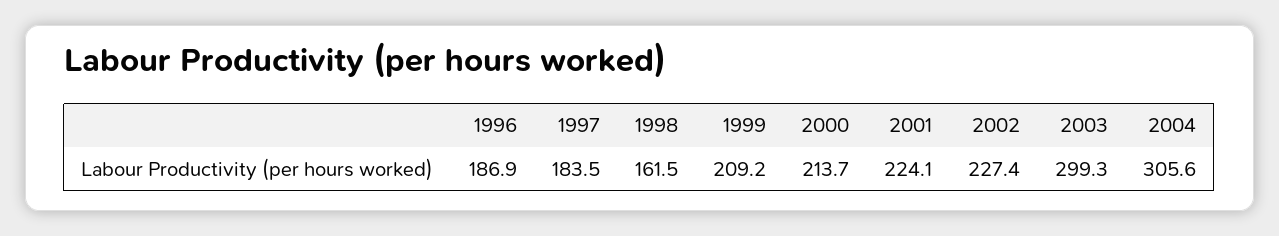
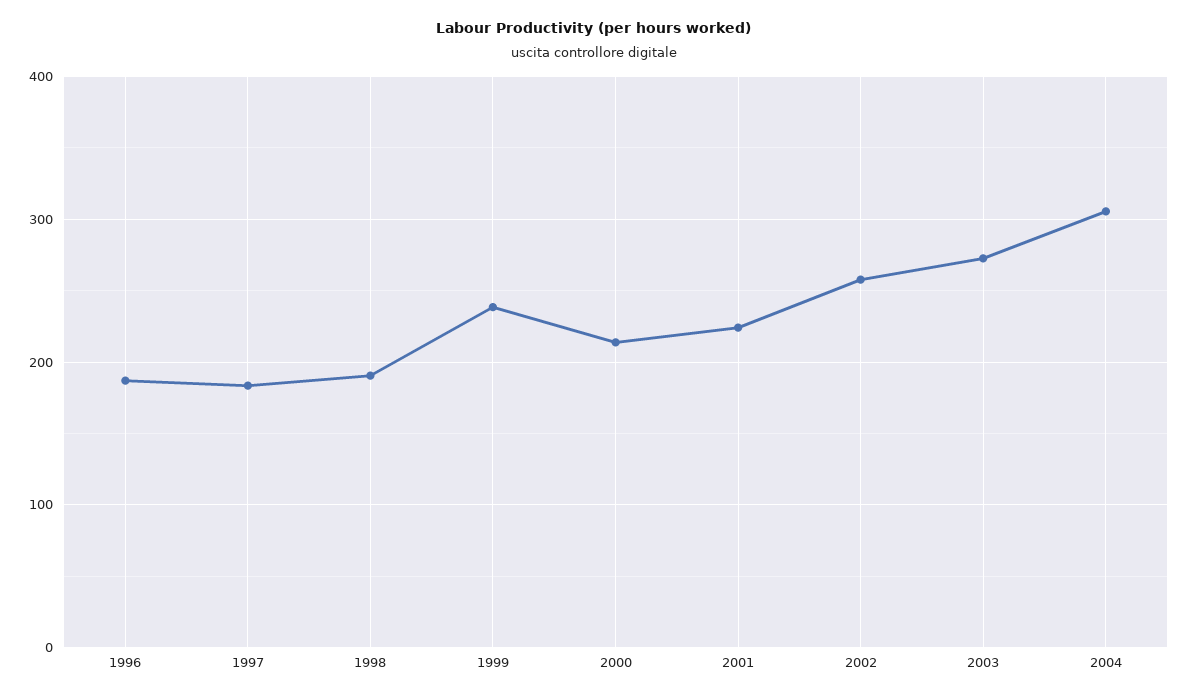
  {
    "1996": 186.9,
    "1997": 183.5,
-   "1998": 161.5,
+   "1998": 190,
-   "1999": 209.2,
+   "1999": 240,
    "2000": 213.7,
    "2001": 224.1,
-   "2002": 227.4,
+   "2002": 260,
-   "2003": 299.3,
+   "2003": 270,
    "2004": 305.6
  }

